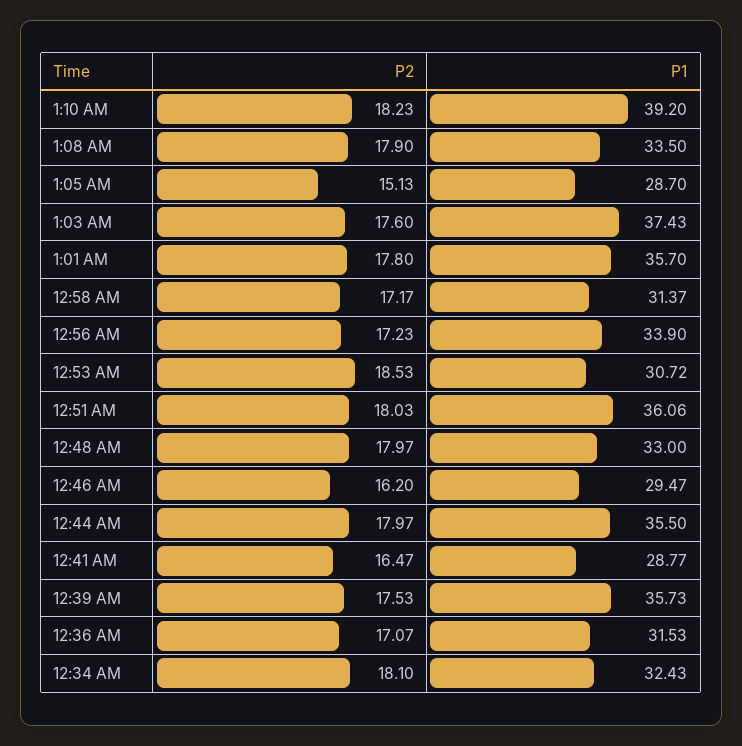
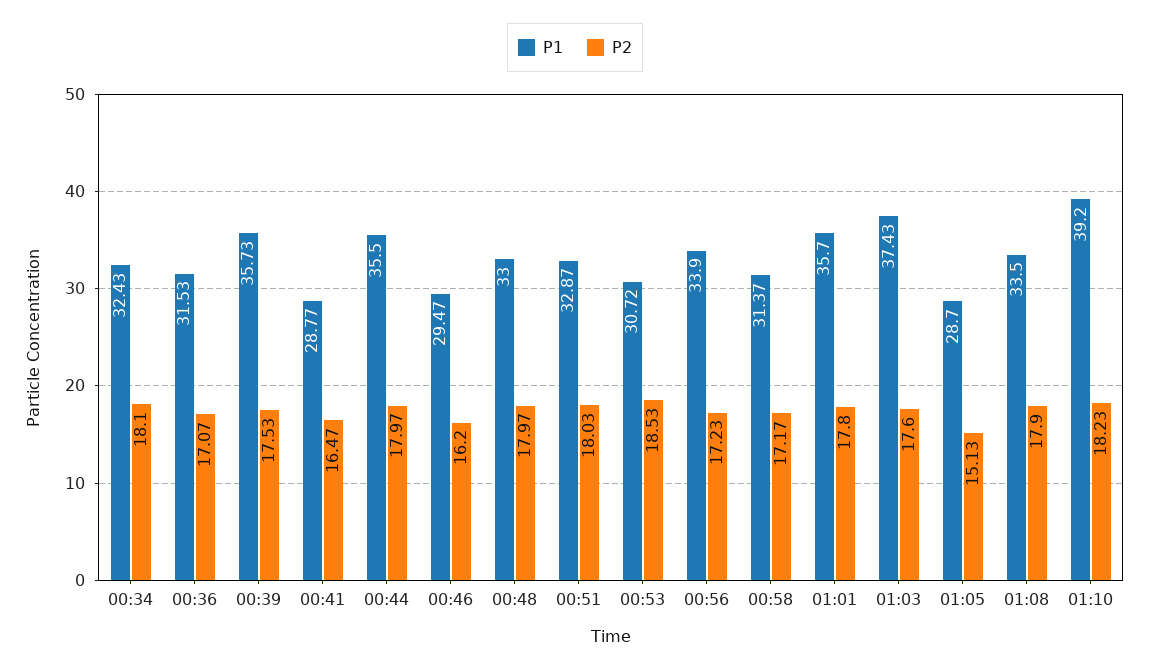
  {
    "P2": {
      "1:10 AM": 18.23,
      "1:08 AM": 17.9,
      "1:05 AM": 15.13,
      "1:03 AM": 17.6,
      "1:01 AM": 17.8,
      "12:58 AM": 17.17,
      "12:56 AM": 17.23,
      "12:53 AM": 18.53,
      "12:51 AM": 18.03,
      "12:48 AM": 17.97,
      "12:46 AM": 16.2,
      "12:44 AM": 17.97,
      "12:41 AM": 16.47,
      "12:39 AM": 17.53,
      "12:36 AM": 17.07,
      "12:34 AM": 18.1
    },
    "P1": {
      "1:10 AM": 39.2,
      "1:08 AM": 33.5,
      "1:05 AM": 28.7,
      "1:03 AM": 37.43,
      "1:01 AM": 35.7,
      "12:58 AM": 31.37,
      "12:56 AM": 33.9,
      "12:53 AM": 30.72,
-     "12:51 AM": 36.06,
+     "12:51 AM": 32.87,
      "12:48 AM": 33,
      "12:46 AM": 29.47,
      "12:44 AM": 35.5,
      "12:41 AM": 28.77,
      "12:39 AM": 35.73,
      "12:36 AM": 31.53,
      "12:34 AM": 32.43
    }
  }

